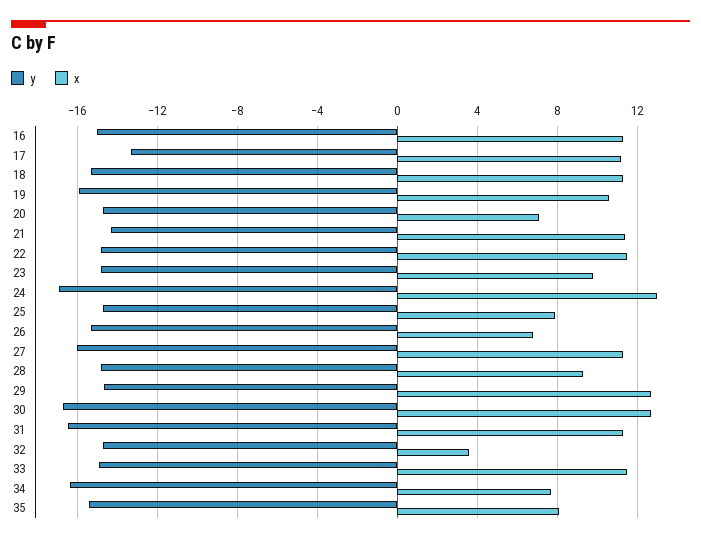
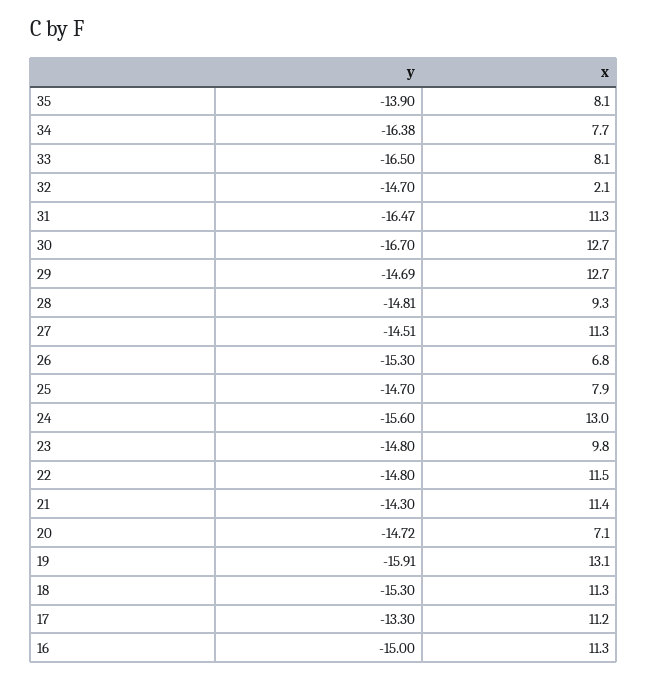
  {
    "y": {
      "16": -15,
      "17": -13.3,
      "18": -15.3,
      "19": -15.91,
      "20": -14.72,
      "21": -14.3,
      "22": -14.8,
      "23": -14.8,
-     "24": -17,
+     "24": -15.6,
      "25": -14.7,
      "26": -15.3,
-     "27": -16,
+     "27": -14.51,
      "28": -14.81,
      "29": -14.69,
      "30": -16.7,
      "31": -16.47,
      "32": -14.7,
-     "33": -15,
+     "33": -16.5,
      "34": -16.38,
-     "35": -15.5
+     "35": -13.9
    },
    "x": {
      "16": 11.3,
      "17": 11.2,
      "18": 11.3,
-     "19": 10.5,
+     "19": 13.1,
      "20": 7.1,
      "21": 11.4,
      "22": 11.5,
      "23": 9.8,
      "24": 13,
      "25": 7.9,
      "26": 6.8,
      "27": 11.3,
      "28": 9.3,
      "29": 12.7,
      "30": 12.7,
      "31": 11.3,
-     "32": 3.5,
+     "32": 2.1,
-     "33": 11.5,
+     "33": 8.1,
      "34": 7.7,
      "35": 8.1
    }
  }

